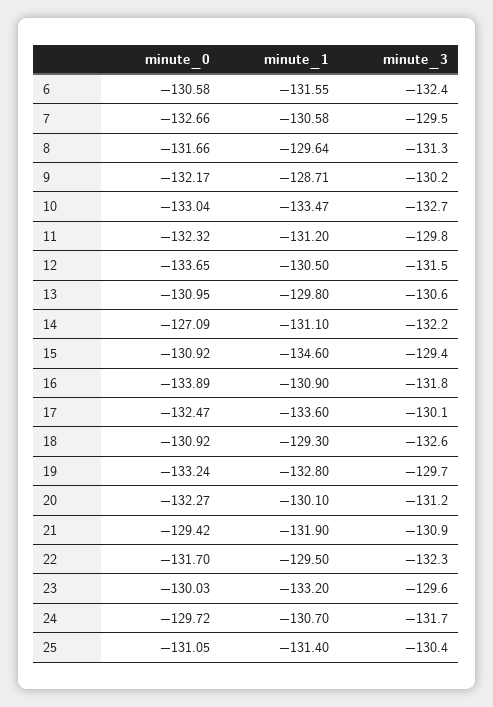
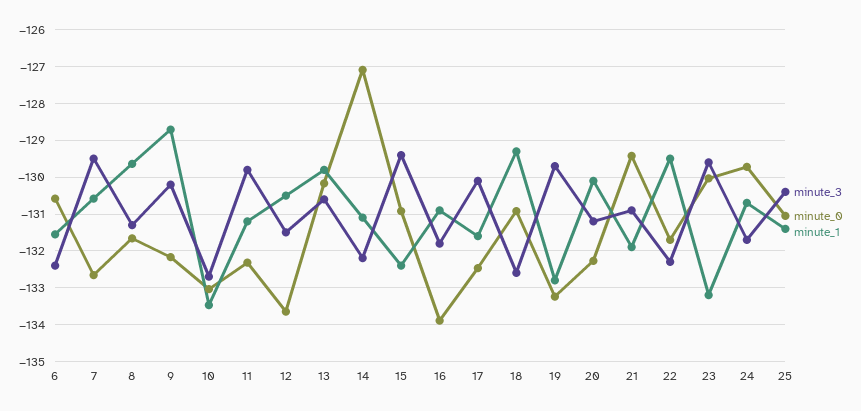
  {
    "minute_0": {
      "6": -130.58,
      "7": -132.66,
      "8": -131.66,
      "9": -132.17,
      "10": -133.04,
      "11": -132.32,
      "12": -133.65,
-     "13": -130.95,
+     "13": -130.2,
      "14": -127.09,
      "15": -130.92,
      "16": -133.89,
      "17": -132.47,
      "18": -130.92,
      "19": -133.24,
      "20": -132.27,
      "21": -129.42,
      "22": -131.7,
      "23": -130.03,
      "24": -129.72,
      "25": -131.05
    },
    "minute_1": {
      "6": -131.55,
      "7": -130.58,
      "8": -129.64,
      "9": -128.71,
      "10": -133.47,
      "11": -131.2,
      "12": -130.5,
      "13": -129.8,
      "14": -131.1,
-     "15": -134.6,
+     "15": -132.4,
      "16": -130.9,
-     "17": -133.6,
+     "17": -131.6,
      "18": -129.3,
      "19": -132.8,
      "20": -130.1,
      "21": -131.9,
      "22": -129.5,
      "23": -133.2,
      "24": -130.7,
      "25": -131.4
    },
    "minute_3": {
      "6": -132.4,
      "7": -129.5,
      "8": -131.3,
      "9": -130.2,
      "10": -132.7,
      "11": -129.8,
      "12": -131.5,
      "13": -130.6,
      "14": -132.2,
      "15": -129.4,
      "16": -131.8,
      "17": -130.1,
      "18": -132.6,
      "19": -129.7,
      "20": -131.2,
      "21": -130.9,
      "22": -132.3,
      "23": -129.6,
      "24": -131.7,
      "25": -130.4
    }
  }

